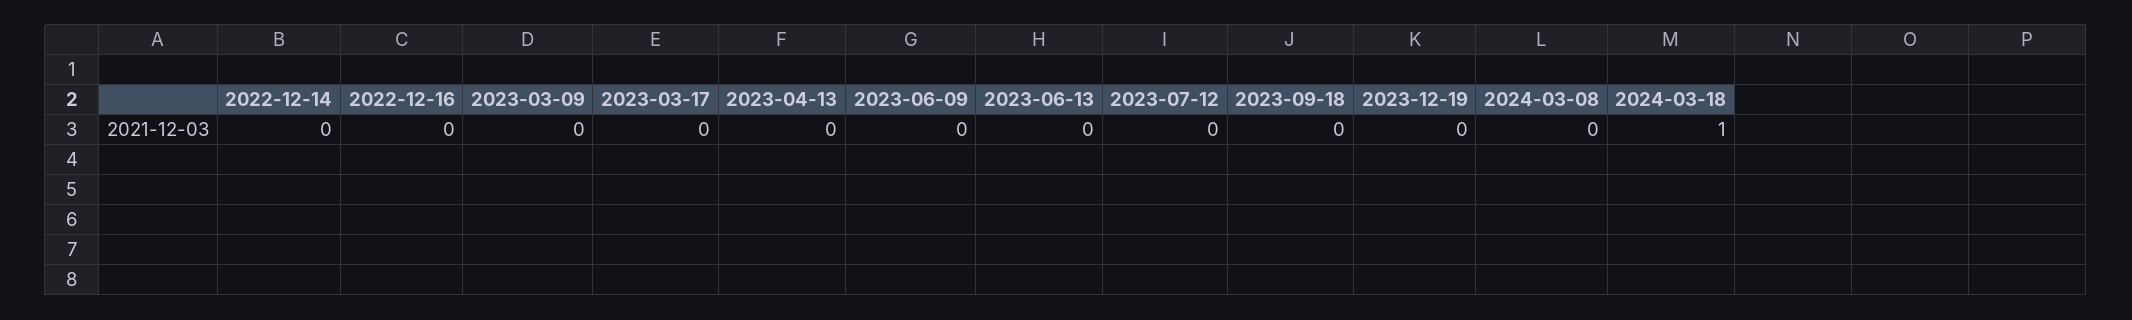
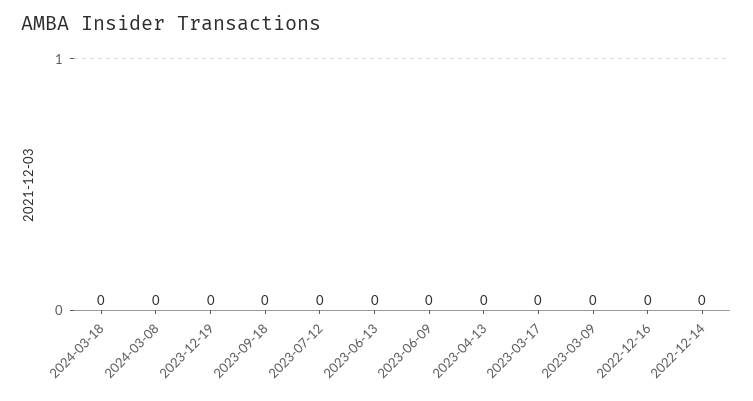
  {
    "2022-12-14": 0,
    "2022-12-16": 0,
    "2023-03-09": 0,
    "2023-03-17": 0,
    "2023-04-13": 0,
    "2023-06-09": 0,
    "2023-06-13": 0,
    "2023-07-12": 0,
    "2023-09-18": 0,
    "2023-12-19": 0,
    "2024-03-08": 0,
-   "2024-03-18": 1
+   "2024-03-18": 0
  }

